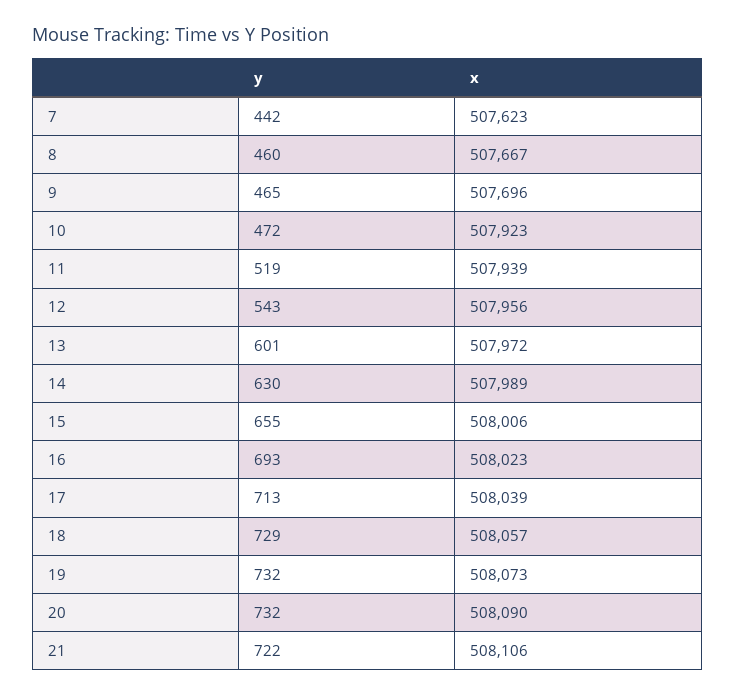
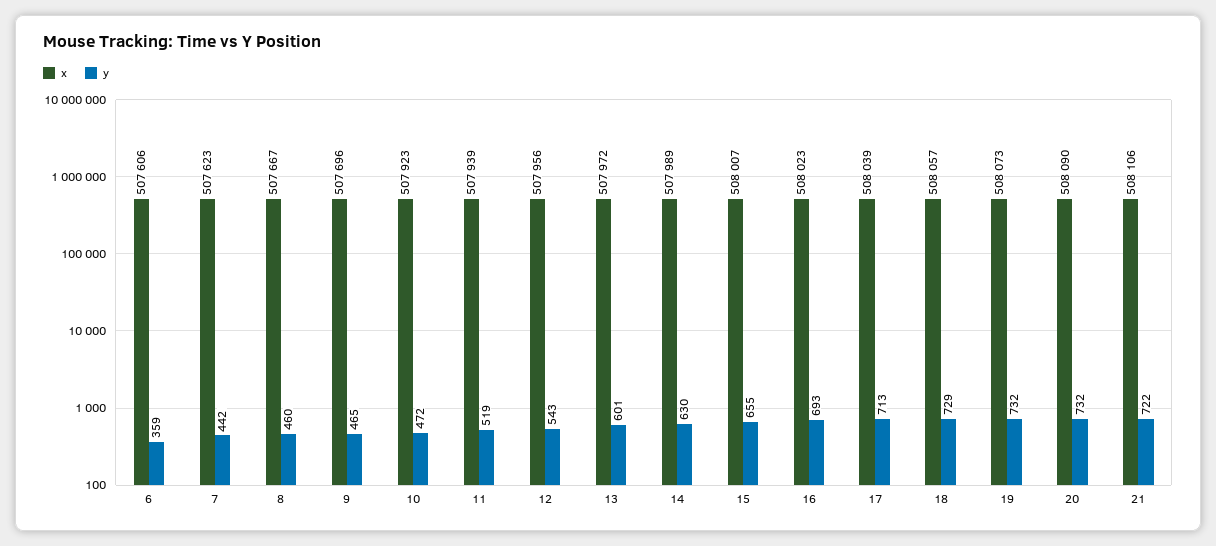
  {
    "y": {
      "7": 442,
      "8": 460,
      "9": 465,
      "10": 472,
      "11": 519,
      "12": 543,
      "13": 601,
      "14": 630,
      "15": 655,
      "16": 693,
      "17": 713,
      "18": 729,
      "19": 732,
      "20": 732,
-     "21": 722
+     "21": 722,
+     "6": 359
    },
    "x": {
      "7": 507623,
      "8": 507667,
      "9": 507696,
      "10": 507923,
      "11": 507939,
      "12": 507956,
      "13": 507972,
      "14": 507989,
-     "15": 508006,
+     "15": 508007,
      "16": 508023,
      "17": 508039,
      "18": 508057,
      "19": 508073,
      "20": 508090,
-     "21": 508106
+     "21": 508106,
+     "6": 507606
    }
  }

